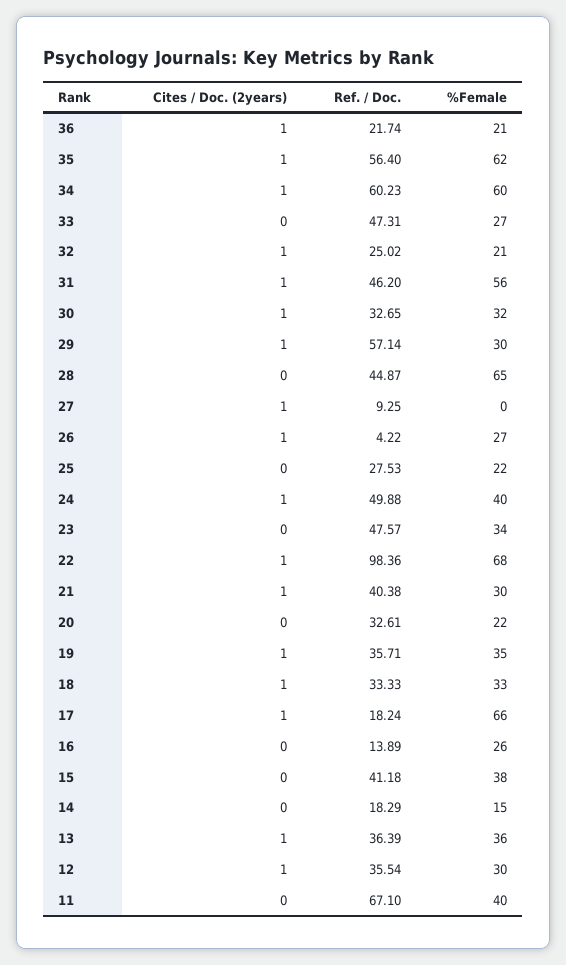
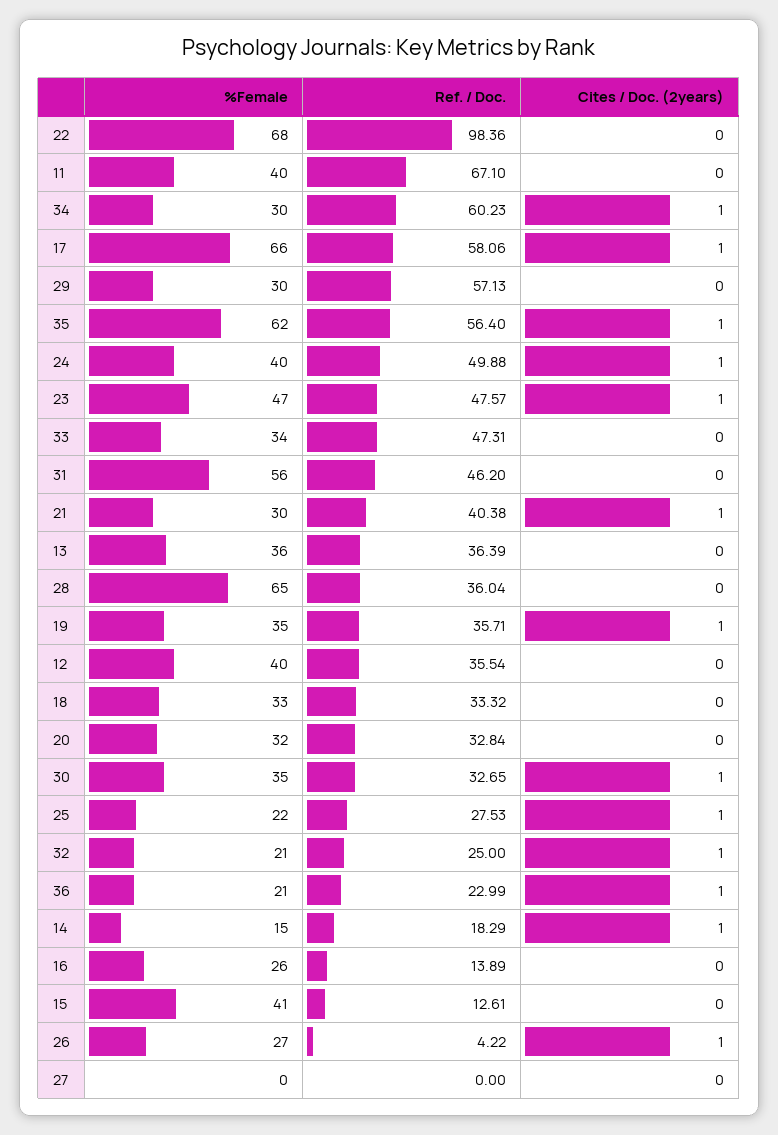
  {
    "Cites / Doc. (2years)": {
      "36": 1,
      "35": 1,
      "34": 1,
      "33": 0,
      "32": 1,
-     "31": 1,
+     "31": 0,
      "30": 1,
-     "29": 1,
+     "29": 0,
      "28": 0,
-     "27": 1,
+     "27": 0,
      "26": 1,
-     "25": 0,
+     "25": 1,
      "24": 1,
-     "23": 0,
+     "23": 1,
-     "22": 1,
+     "22": 0,
      "21": 1,
      "20": 0,
      "19": 1,
-     "18": 1,
+     "18": 0,
      "17": 1,
      "16": 0,
      "15": 0,
-     "14": 0,
+     "14": 1,
-     "13": 1,
+     "13": 0,
-     "12": 1,
+     "12": 0,
      "11": 0
    },
    "Ref. / Doc.": {
-     "36": 21.74,
+     "36": 22.99,
      "35": 56.4,
      "34": 60.23,
      "33": 47.31,
-     "32": 25.02,
+     "32": 25,
      "31": 46.2,
      "30": 32.65,
-     "29": 57.14,
+     "29": 57.13,
-     "28": 44.87,
+     "28": 36.04,
-     "27": 9.25,
+     "27": 0,
      "26": 4.22,
      "25": 27.53,
      "24": 49.88,
      "23": 47.57,
      "22": 98.36,
      "21": 40.38,
-     "20": 32.61,
+     "20": 32.84,
      "19": 35.71,
-     "18": 33.33,
+     "18": 33.32,
-     "17": 18.24,
+     "17": 58.06,
      "16": 13.89,
-     "15": 41.18,
+     "15": 12.61,
      "14": 18.29,
      "13": 36.39,
      "12": 35.54,
      "11": 67.1
    },
    "%Female": {
      "36": 21,
      "35": 62,
-     "34": 60,
+     "34": 30,
-     "33": 27,
+     "33": 34,
      "32": 21,
      "31": 56,
-     "30": 32,
+     "30": 35,
      "29": 30,
      "28": 65,
      "27": 0,
      "26": 27,
      "25": 22,
      "24": 40,
-     "23": 34,
+     "23": 47,
      "22": 68,
      "21": 30,
-     "20": 22,
+     "20": 32,
      "19": 35,
      "18": 33,
      "17": 66,
      "16": 26,
-     "15": 38,
+     "15": 41,
      "14": 15,
      "13": 36,
-     "12": 30,
+     "12": 40,
      "11": 40
    }
  }

